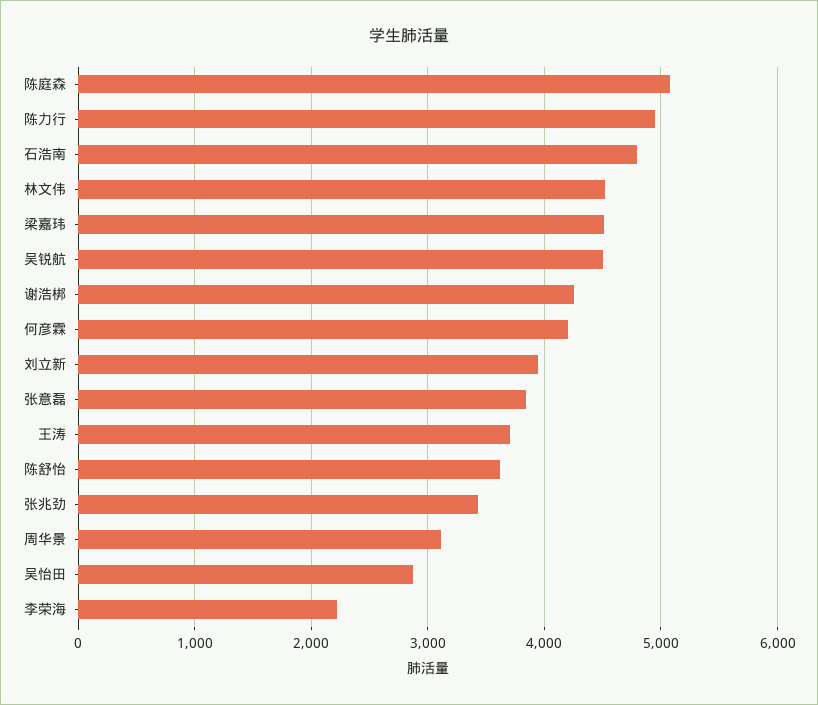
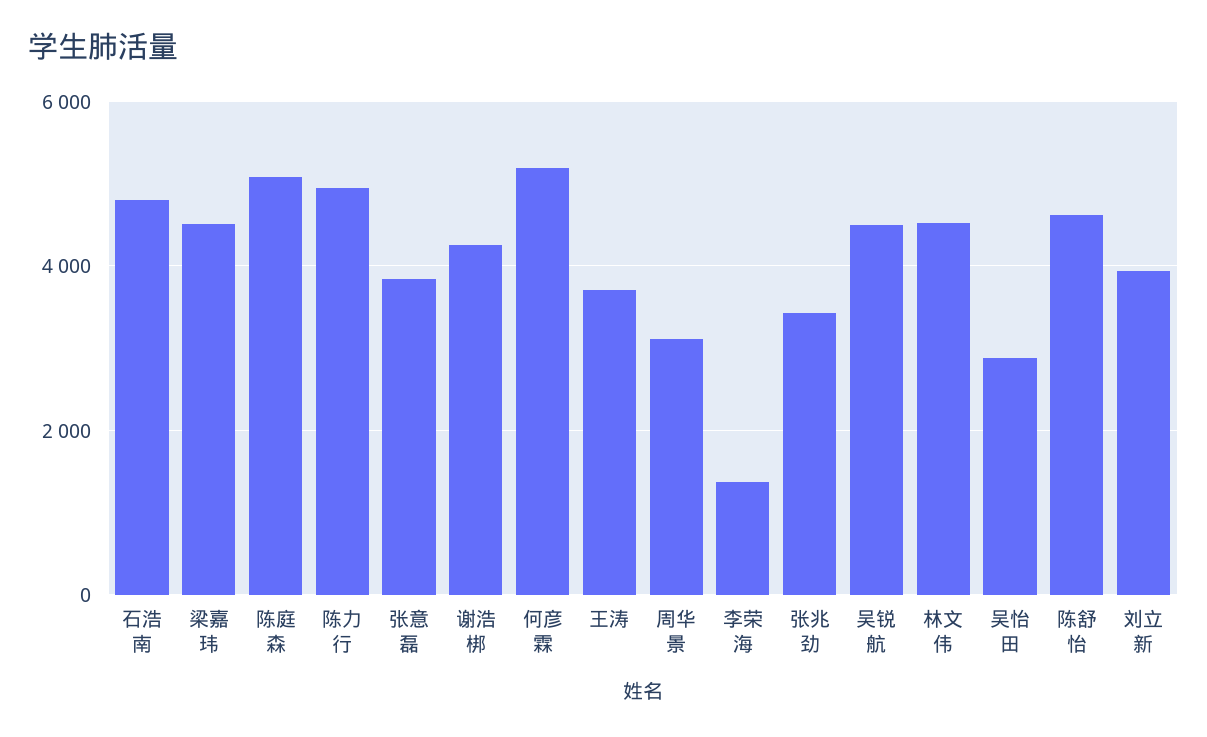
  {
    "陈庭森": 5100,
    "陈力行": 4900,
    "石浩南": 4800,
    "林文伟": 4500,
    "梁嘉玮": 4500,
    "吴锐航": 4500,
    "谢浩梆": 4300,
-   "何彦霖": 4200,
+   "何彦霖": 5200,
    "刘立新": 3900,
    "张意磊": 3800,
    "王涛": 3700,
-   "陈舒怡": 3600,
+   "陈舒怡": 4600,
    "张兆劲": 3400,
    "周华景": 3100,
    "吴怡田": 2900,
-   "李荣海": 2200
+   "李荣海": 1400
  }

